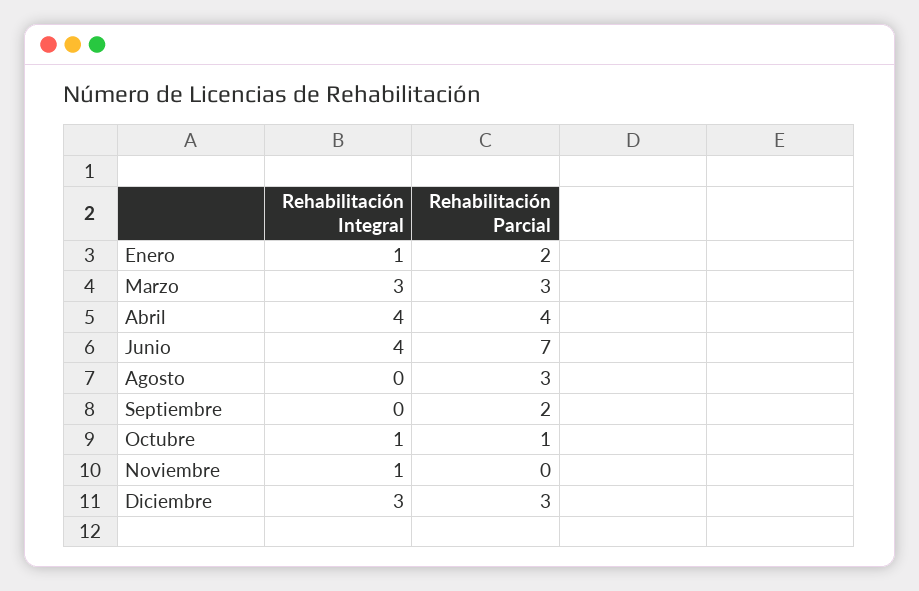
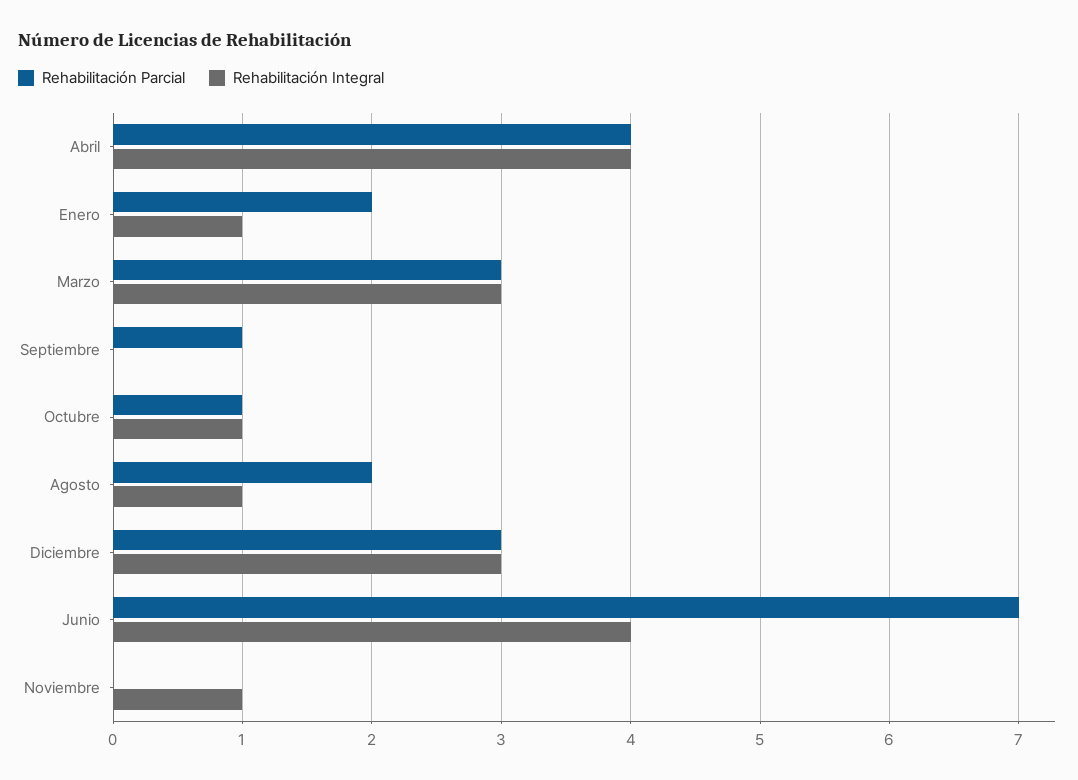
  {
    "Rehabilitación Integral": {
      "Enero": 1,
      "Marzo": 3,
      "Abril": 4,
      "Junio": 4,
-     "Agosto": 0,
+     "Agosto": 1,
      "Septiembre": 0,
      "Octubre": 1,
      "Noviembre": 1,
      "Diciembre": 3
    },
    "Rehabilitación Parcial": {
      "Enero": 2,
      "Marzo": 3,
      "Abril": 4,
      "Junio": 7,
-     "Agosto": 3,
+     "Agosto": 2,
-     "Septiembre": 2,
+     "Septiembre": 1,
      "Octubre": 1,
      "Noviembre": 0,
      "Diciembre": 3
    }
  }

